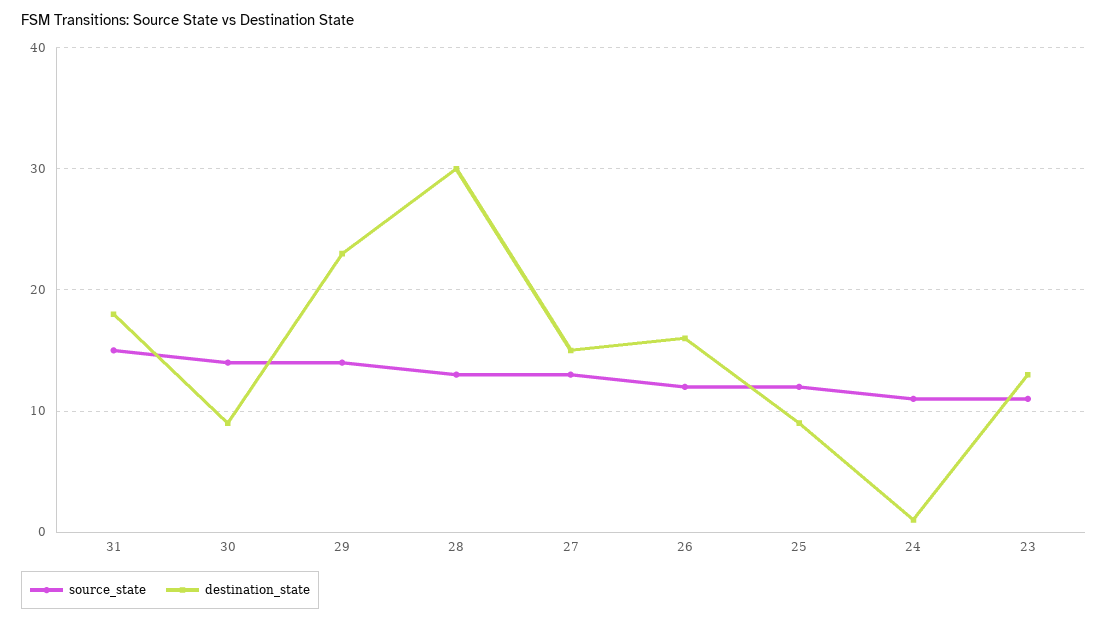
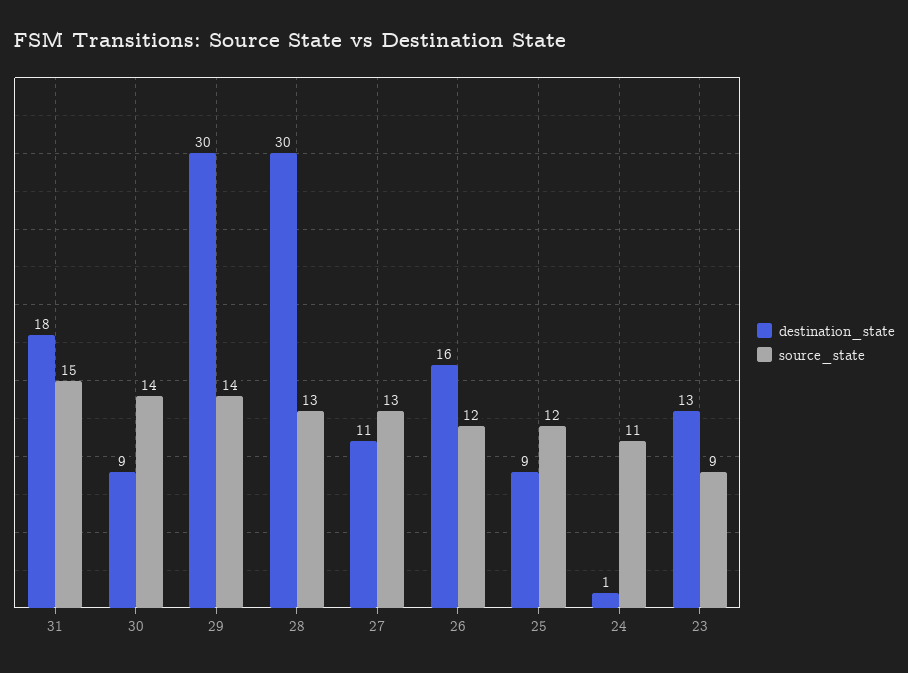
  {
    "source_state": {
      "31": 15,
      "30": 14,
      "29": 14,
      "28": 13,
      "27": 13,
      "26": 12,
      "25": 12,
      "24": 11,
-     "23": 11
+     "23": 9
    },
    "destination_state": {
      "31": 18,
      "30": 9,
-     "29": 23,
+     "29": 30,
      "28": 30,
-     "27": 15,
+     "27": 11,
      "26": 16,
      "25": 9,
      "24": 1,
      "23": 13
    }
  }

